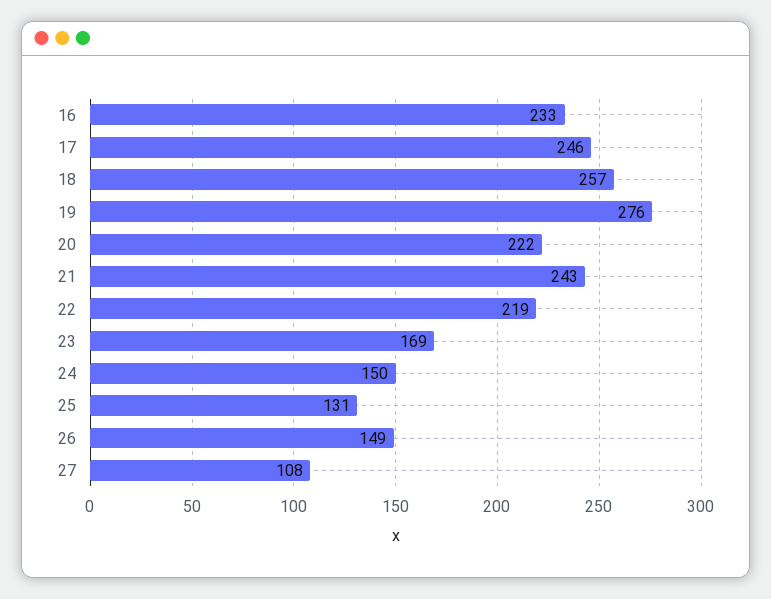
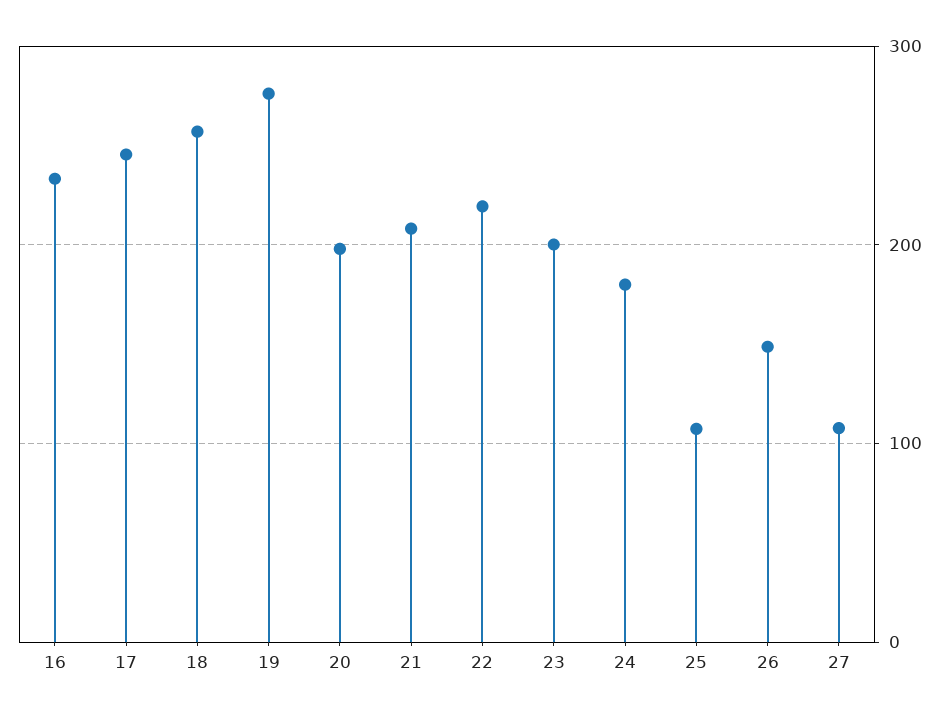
  {
    "16": 233,
    "17": 246,
    "18": 257,
    "19": 276,
-   "20": 222,
+   "20": 200,
-   "21": 243,
+   "21": 210,
    "22": 219,
-   "23": 169,
+   "23": 200,
-   "24": 150,
+   "24": 180,
-   "25": 131,
+   "25": 110,
    "26": 149,
    "27": 108
  }

